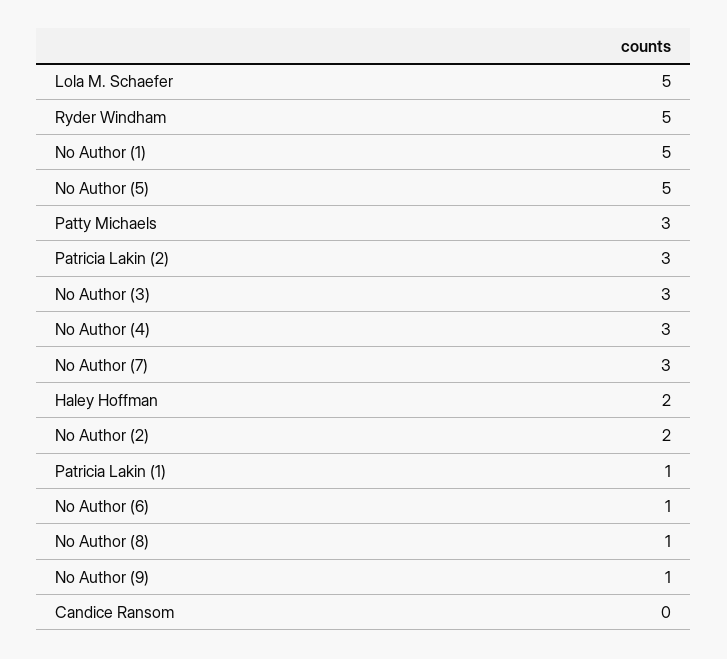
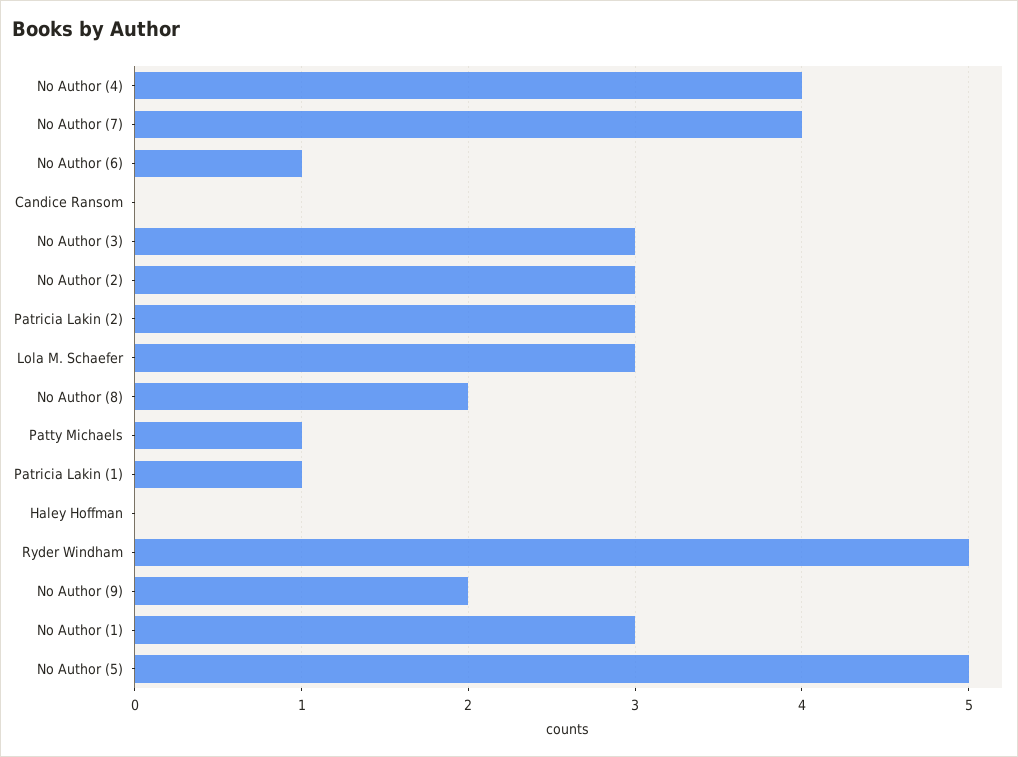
  {
-   "Lola M. Schaefer": 5,
+   "Lola M. Schaefer": 3,
    "Ryder Windham": 5,
-   "No Author (1)": 5,
+   "No Author (1)": 3,
    "No Author (5)": 5,
-   "Patty Michaels": 3,
+   "Patty Michaels": 1,
    "Patricia Lakin (2)": 3,
    "No Author (3)": 3,
-   "No Author (4)": 3,
+   "No Author (4)": 4,
-   "No Author (7)": 3,
+   "No Author (7)": 4,
-   "Haley Hoffman": 2,
+   "Haley Hoffman": 0,
-   "No Author (2)": 2,
+   "No Author (2)": 3,
    "Patricia Lakin (1)": 1,
    "No Author (6)": 1,
-   "No Author (8)": 1,
+   "No Author (8)": 2,
-   "No Author (9)": 1,
+   "No Author (9)": 2,
    "Candice Ransom": 0
  }

